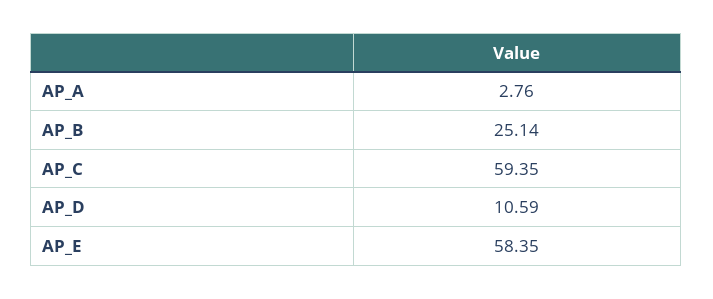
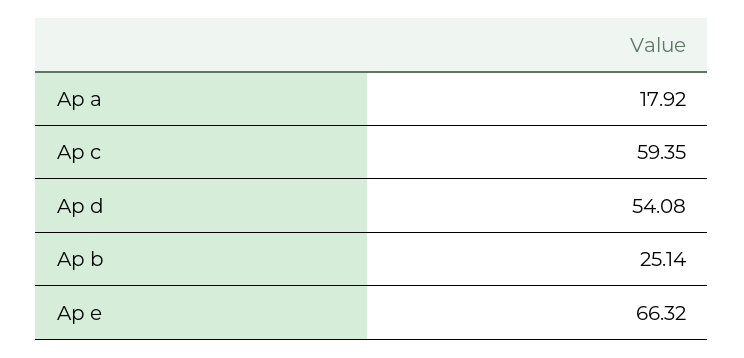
  {
-   "AP_A": 2.76,
+   "AP_A": 17.92,
    "AP_B": 25.14,
    "AP_C": 59.35,
-   "AP_D": 10.59,
+   "AP_D": 54.08,
-   "AP_E": 58.35
+   "AP_E": 66.32
  }

